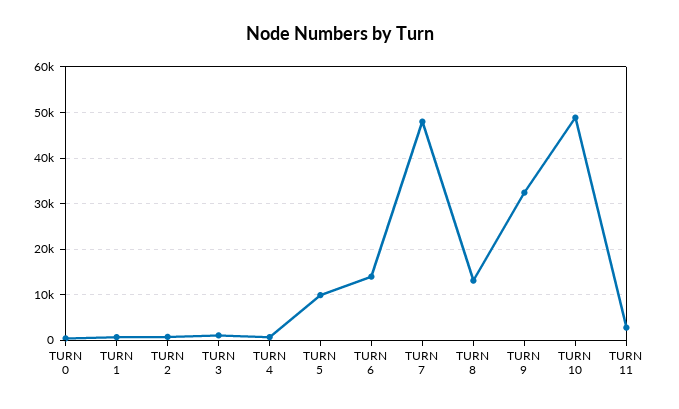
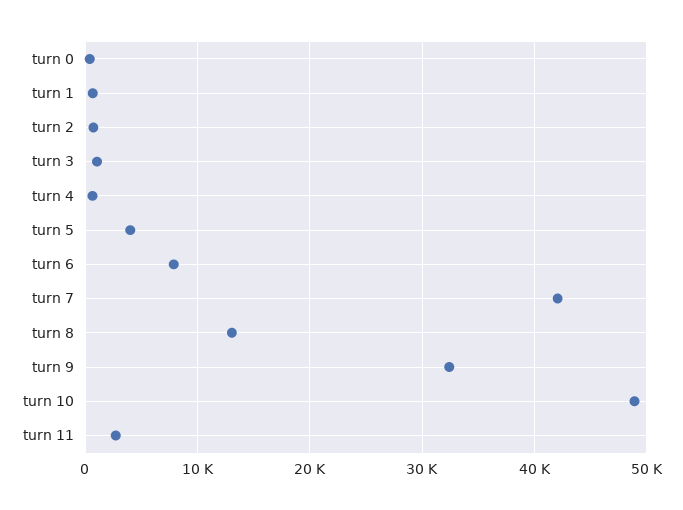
  {
    "TURN 0": 0,
    "TURN 1": 1000,
    "TURN 2": 1000,
    "TURN 3": 1000,
    "TURN 4": 1000,
-   "TURN 5": 10000,
+   "TURN 5": 4000,
-   "TURN 6": 14000,
+   "TURN 6": 8000,
-   "TURN 7": 48000,
+   "TURN 7": 42000,
    "TURN 8": 13000,
    "TURN 9": 32000,
    "TURN 10": 49000,
    "TURN 11": 3000
  }

